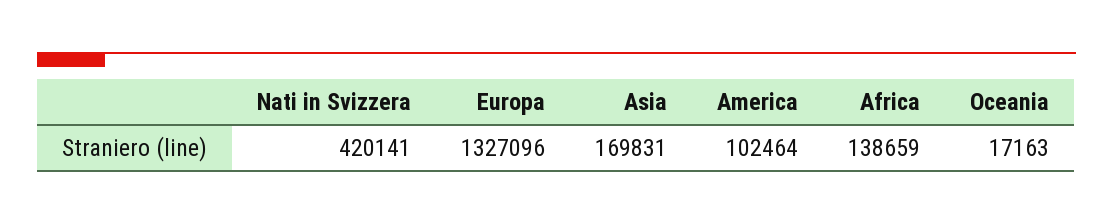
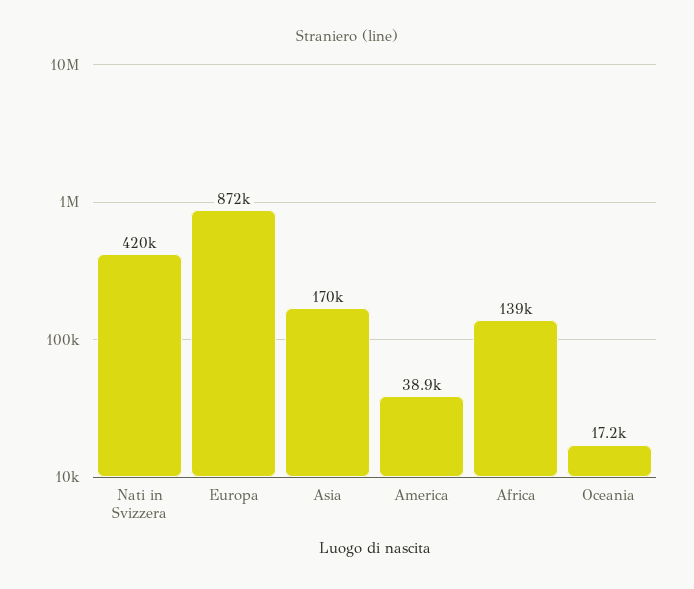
  {
    "Nati in Svizzera": 420141,
-   "Europa": 1327096,
+   "Europa": 872000,
    "Asia": 169831,
-   "America": 102464,
+   "America": 38900,
    "Africa": 138659,
    "Oceania": 17163
  }

